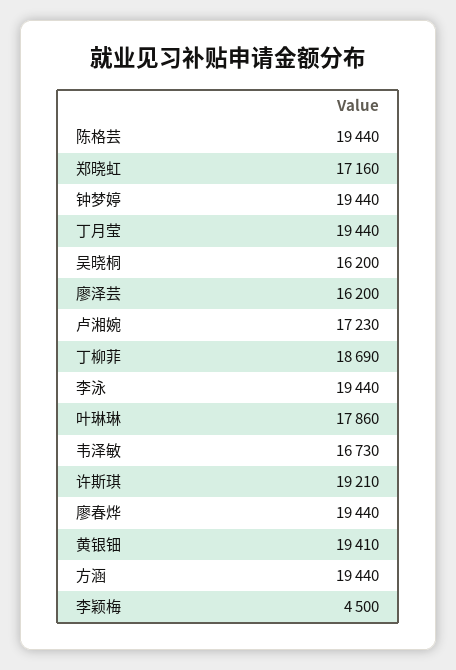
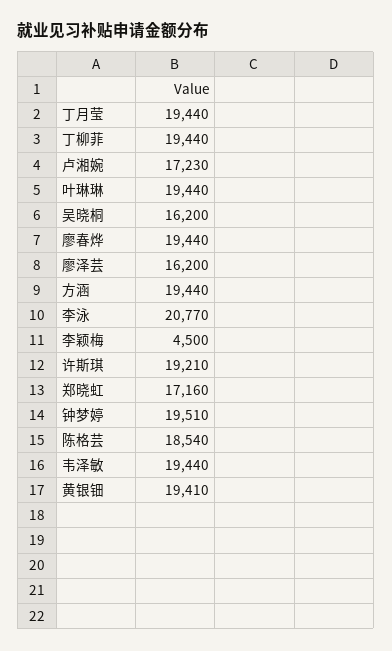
  {
-   "陈格芸": 19440,
+   "陈格芸": 18540,
    "郑晓虹": 17160,
-   "钟梦婷": 19440,
+   "钟梦婷": 19510,
    "丁月莹": 19440,
    "吴晓桐": 16200,
    "廖泽芸": 16200,
    "卢湘婉": 17230,
-   "丁柳菲": 18690,
+   "丁柳菲": 19440,
-   "李泳": 19440,
+   "李泳": 20770,
-   "叶琳琳": 17860,
+   "叶琳琳": 19440,
-   "韦泽敏": 16730,
+   "韦泽敏": 19440,
    "许斯琪": 19210,
    "廖春烨": 19440,
    "黄银钿": 19410,
    "方涵": 19440,
    "李颖梅": 4500
  }

